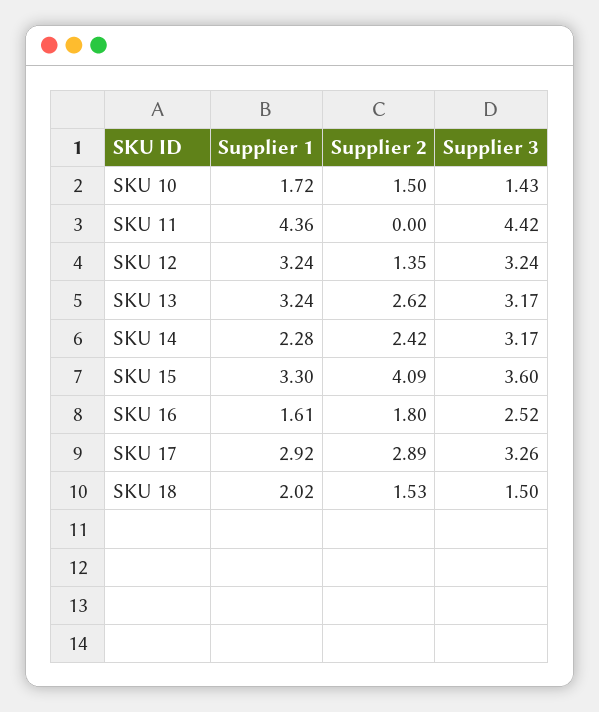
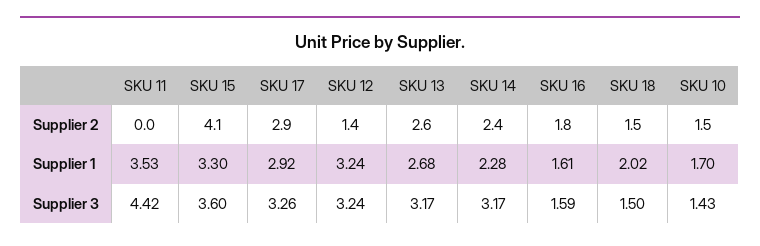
  {
    "Supplier 1": {
-     "SKU 10": 1.72,
+     "SKU 10": 1.7,
-     "SKU 11": 4.36,
+     "SKU 11": 3.53,
      "SKU 12": 3.24,
-     "SKU 13": 3.24,
+     "SKU 13": 2.68,
      "SKU 14": 2.28,
      "SKU 15": 3.3,
      "SKU 16": 1.61,
      "SKU 17": 2.92,
      "SKU 18": 2.02
    },
    "Supplier 2": {
      "SKU 10": 1.5,
      "SKU 11": 0,
      "SKU 12": 1.35,
      "SKU 13": 2.62,
      "SKU 14": 2.42,
      "SKU 15": 4.09,
      "SKU 16": 1.8,
      "SKU 17": 2.89,
      "SKU 18": 1.53
    },
    "Supplier 3": {
      "SKU 10": 1.43,
      "SKU 11": 4.42,
      "SKU 12": 3.24,
      "SKU 13": 3.17,
      "SKU 14": 3.17,
      "SKU 15": 3.6,
-     "SKU 16": 2.52,
+     "SKU 16": 1.59,
      "SKU 17": 3.26,
      "SKU 18": 1.5
    }
  }

